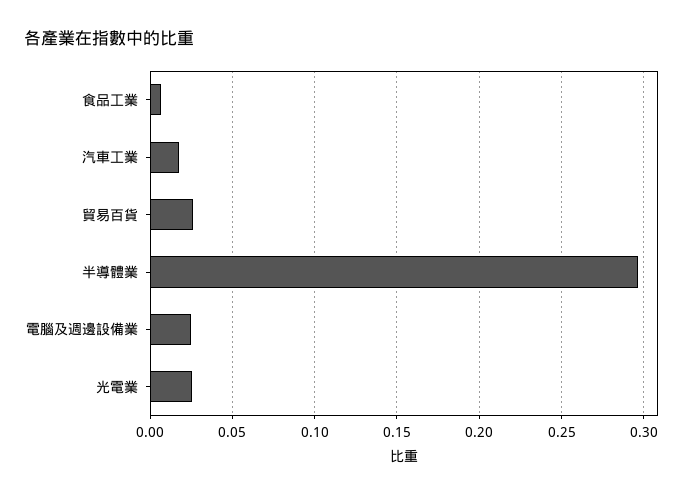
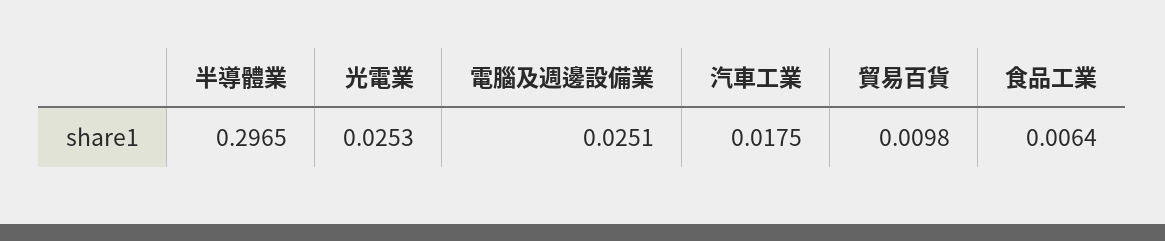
  {
    "食品工業": 0.0064,
    "汽車工業": 0.0175,
-   "貿易百貨": 0.025,
+   "貿易百貨": 0.0098,
    "半導體業": 0.2965,
    "電腦及週邊設備業": 0.0251,
    "光電業": 0.0253
  }

